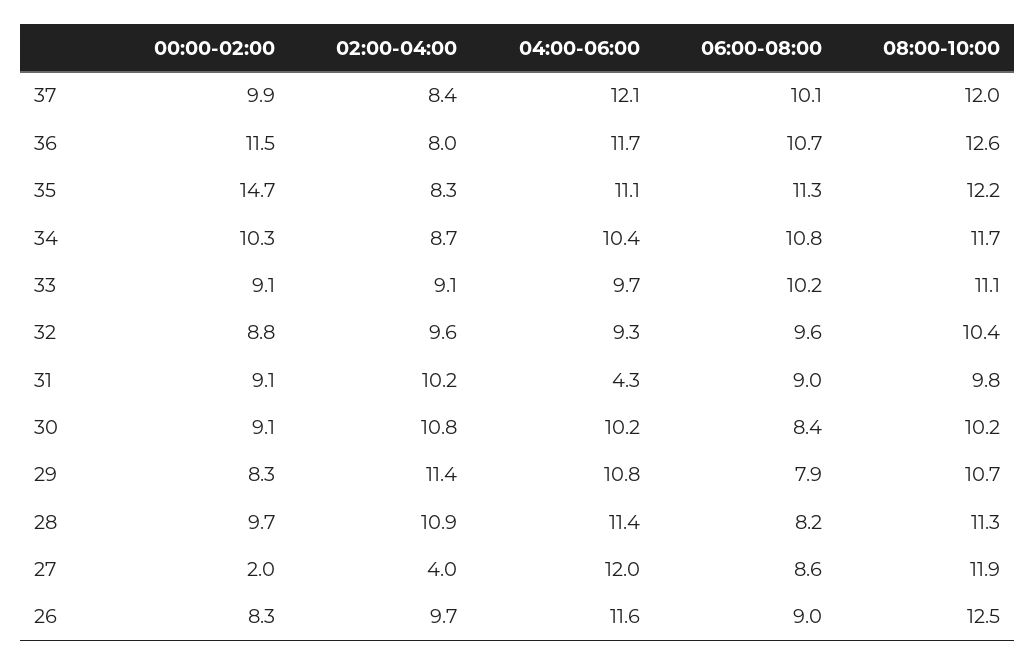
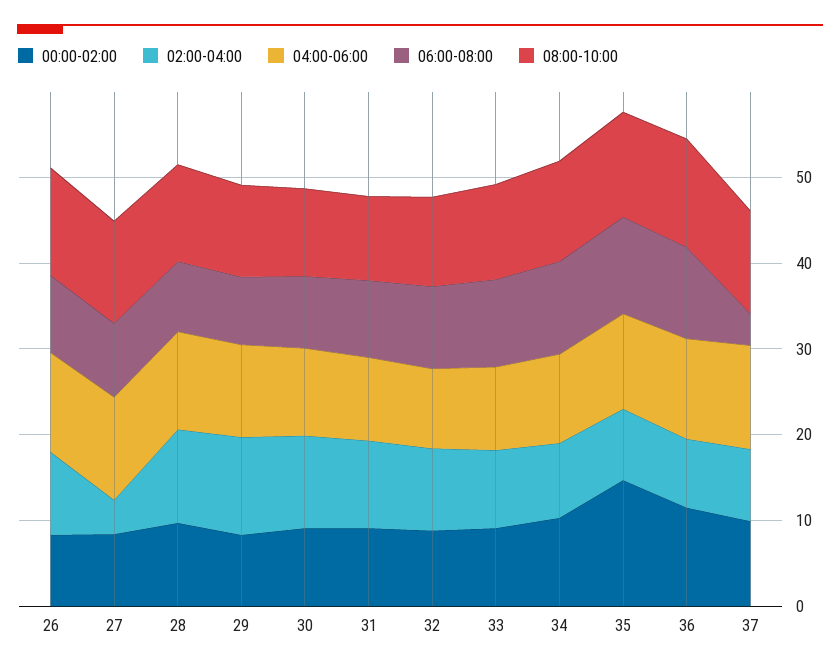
  {
    "00:00-02:00": {
      "37": 9.9,
      "36": 11.5,
      "35": 14.7,
      "34": 10.3,
      "33": 9.1,
      "32": 8.8,
      "31": 9.1,
      "30": 9.1,
      "29": 8.3,
      "28": 9.7,
-     "27": 2,
+     "27": 8,
      "26": 8.3
    },
    "02:00-04:00": {
      "37": 8.4,
      "36": 8,
      "35": 8.3,
      "34": 8.7,
      "33": 9.1,
      "32": 9.6,
      "31": 10.2,
      "30": 10.8,
      "29": 11.4,
      "28": 10.9,
      "27": 4,
      "26": 9.7
    },
    "04:00-06:00": {
      "37": 12.1,
      "36": 11.7,
      "35": 11.1,
      "34": 10.4,
      "33": 9.7,
      "32": 9.3,
-     "31": 4.3,
+     "31": 10,
      "30": 10.2,
      "29": 10.8,
      "28": 11.4,
      "27": 12,
      "26": 11.6
    },
    "06:00-08:00": {
-     "37": 10.1,
+     "37": 4,
      "36": 10.7,
      "35": 11.3,
      "34": 10.8,
      "33": 10.2,
      "32": 9.6,
      "31": 9,
      "30": 8.4,
      "29": 7.9,
      "28": 8.2,
      "27": 8.6,
      "26": 9
    },
    "08:00-10:00": {
      "37": 12,
      "36": 12.6,
      "35": 12.2,
      "34": 11.7,
      "33": 11.1,
      "32": 10.4,
      "31": 9.8,
      "30": 10.2,
      "29": 10.7,
      "28": 11.3,
      "27": 11.9,
      "26": 12.5
    }
  }

